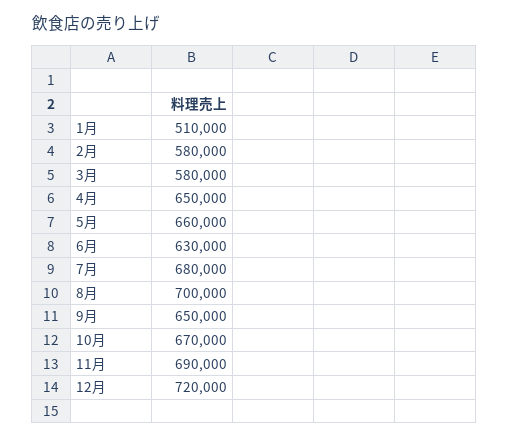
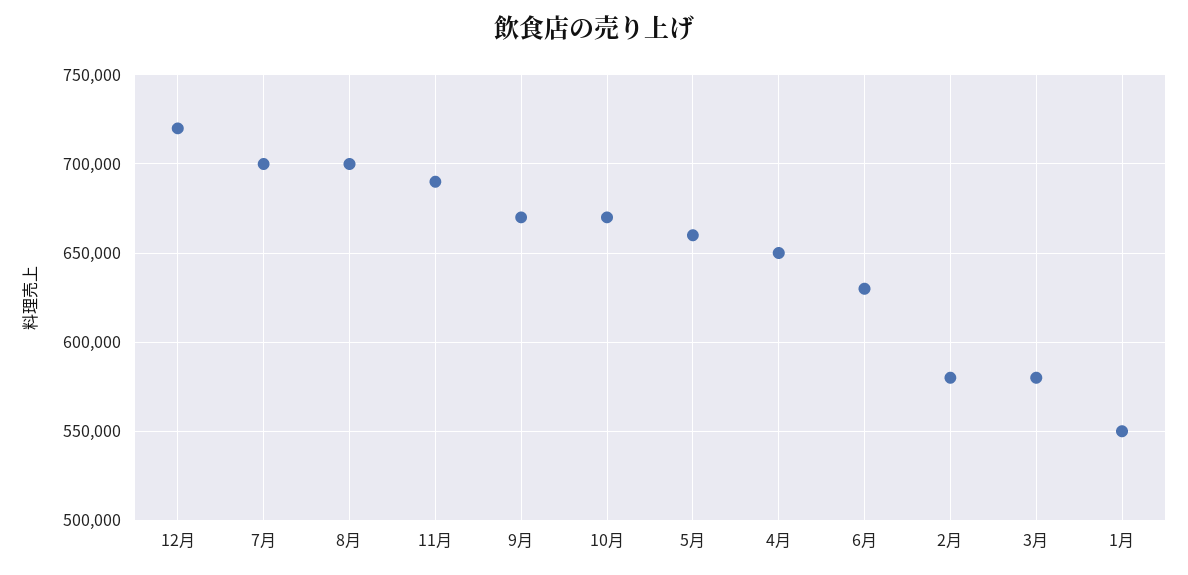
  {
-   "1月": 510000,
+   "1月": 550000,
    "2月": 580000,
    "3月": 580000,
    "4月": 650000,
    "5月": 660000,
    "6月": 630000,
-   "7月": 680000,
+   "7月": 700000,
    "8月": 700000,
-   "9月": 650000,
+   "9月": 670000,
    "10月": 670000,
    "11月": 690000,
    "12月": 720000
  }

